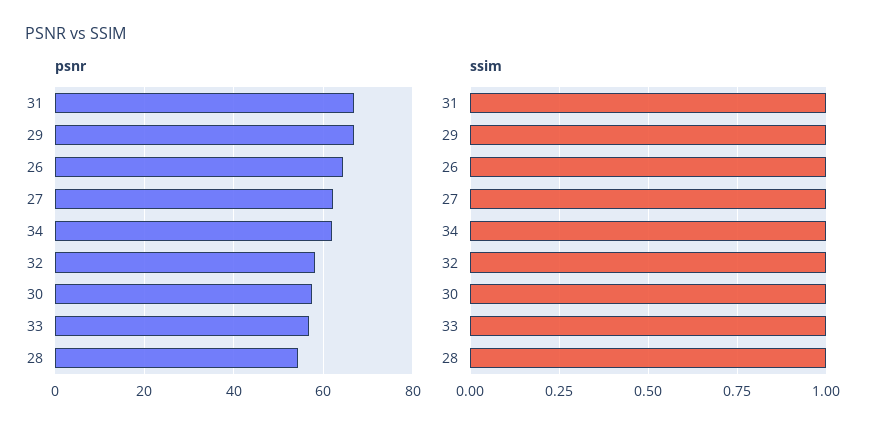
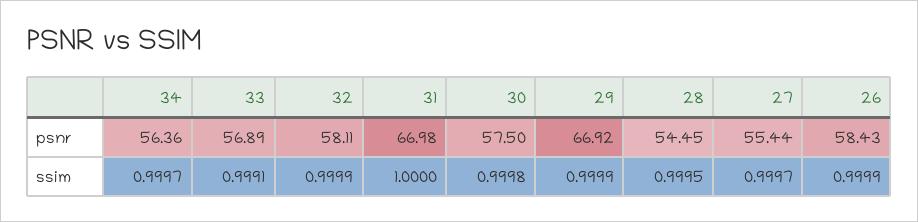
  {
    "psnr": {
      "31": 66.98,
      "29": 66.92,
-     "26": 64,
+     "26": 58.43,
-     "27": 62,
+     "27": 55.44,
-     "34": 62,
+     "34": 56.36,
      "32": 58.11,
      "30": 57.5,
      "33": 56.89,
      "28": 54.45
    },
    "ssim": {
      "31": 1,
      "29": 0.9999,
      "26": 0.9999,
      "27": 0.9997,
      "34": 0.9997,
      "32": 0.9999,
      "30": 0.9998,
      "33": 0.9991,
      "28": 0.9995
    }
  }

